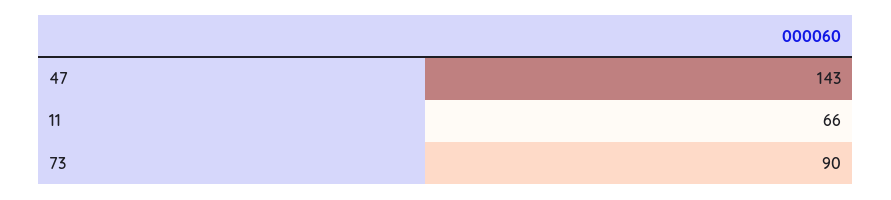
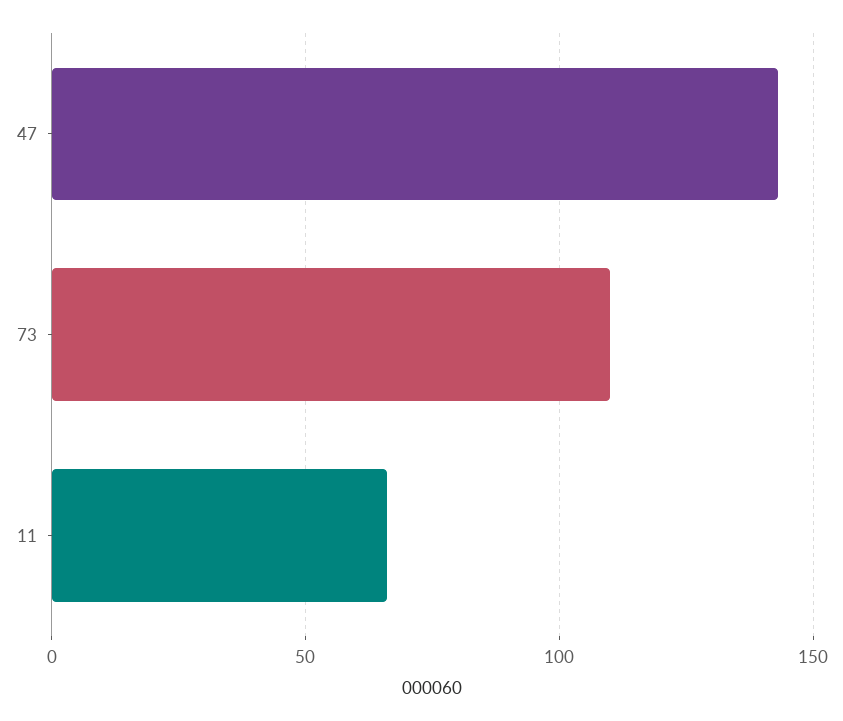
  {
    "47": 143,
    "11": 66,
-   "73": 90
+   "73": 110
  }

